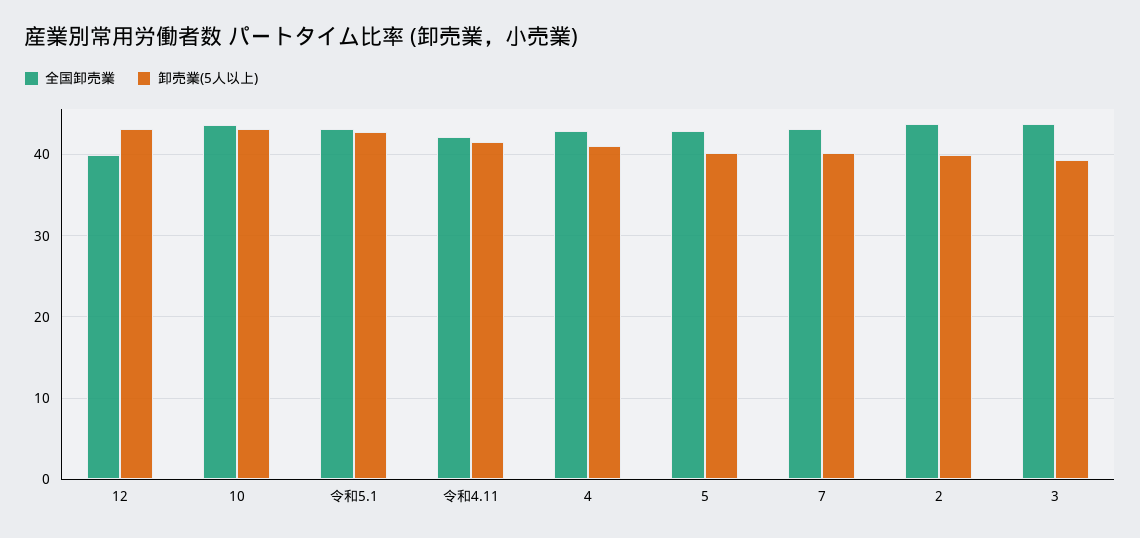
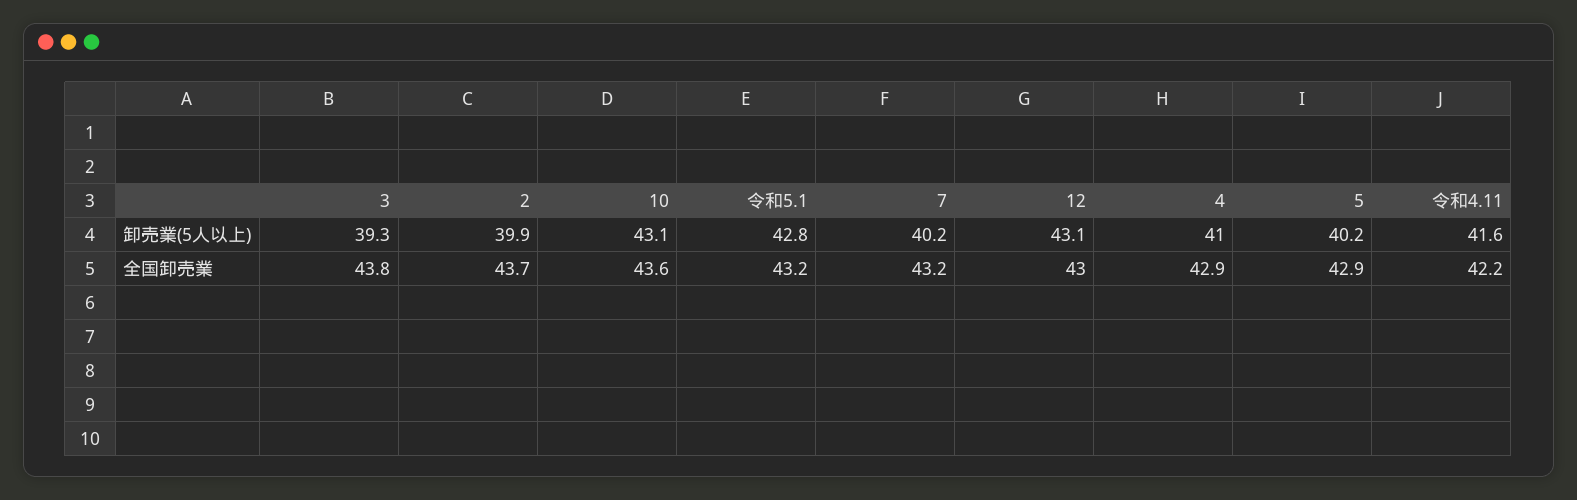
  {
    "全国卸売業": {
-     "12": 40,
+     "12": 43,
      "10": 43.6,
      "令和5.1": 43.2,
      "令和4.11": 42.2,
      "4": 42.9,
      "5": 42.9,
      "7": 43.2,
      "2": 43.7,
      "3": 43.8
    },
    "卸売業(5人以上)": {
      "12": 43.1,
      "10": 43.1,
      "令和5.1": 42.8,
      "令和4.11": 41.6,
      "4": 41,
      "5": 40.2,
      "7": 40.2,
      "2": 39.9,
      "3": 39.3
    }
  }

